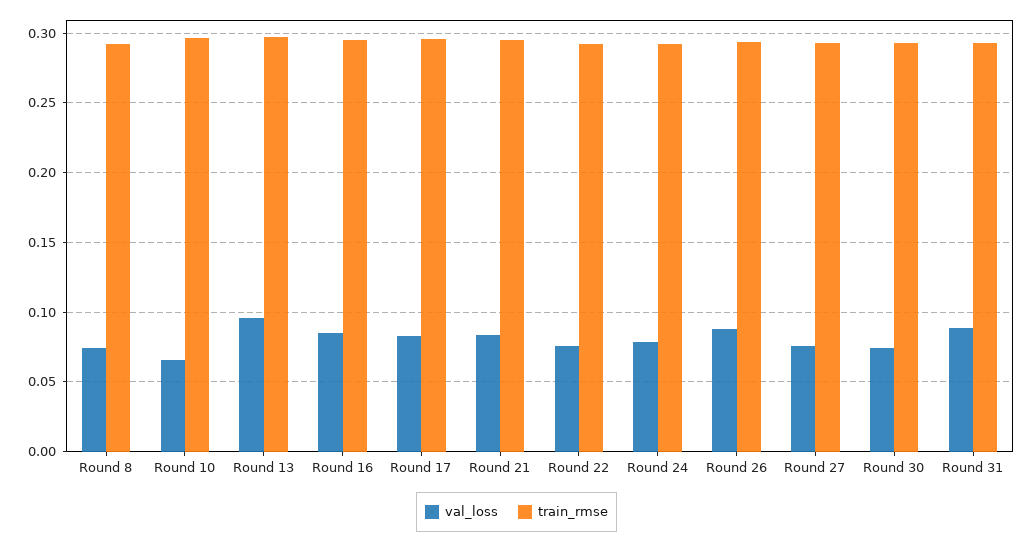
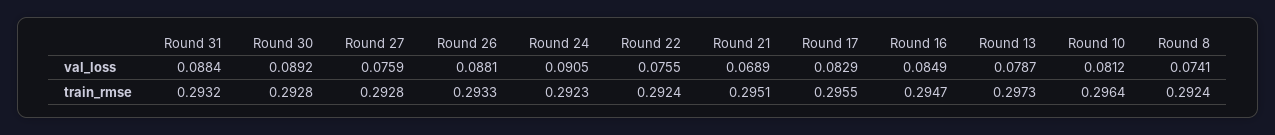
  {
    "val_loss": {
      "Round 8": 0.0741,
-     "Round 10": 0.065,
+     "Round 10": 0.0812,
-     "Round 13": 0.095,
+     "Round 13": 0.0787,
      "Round 16": 0.0849,
      "Round 17": 0.0829,
-     "Round 21": 0.085,
+     "Round 21": 0.0689,
      "Round 22": 0.0755,
-     "Round 24": 0.08,
+     "Round 24": 0.0905,
      "Round 26": 0.0881,
      "Round 27": 0.0759,
-     "Round 30": 0.075,
+     "Round 30": 0.0892,
      "Round 31": 0.0884
    },
    "train_rmse": {
      "Round 8": 0.2924,
      "Round 10": 0.2964,
      "Round 13": 0.2973,
      "Round 16": 0.2947,
      "Round 17": 0.2955,
      "Round 21": 0.2951,
      "Round 22": 0.2924,
      "Round 24": 0.2923,
      "Round 26": 0.2933,
      "Round 27": 0.2928,
      "Round 30": 0.2928,
      "Round 31": 0.2932
    }
  }

